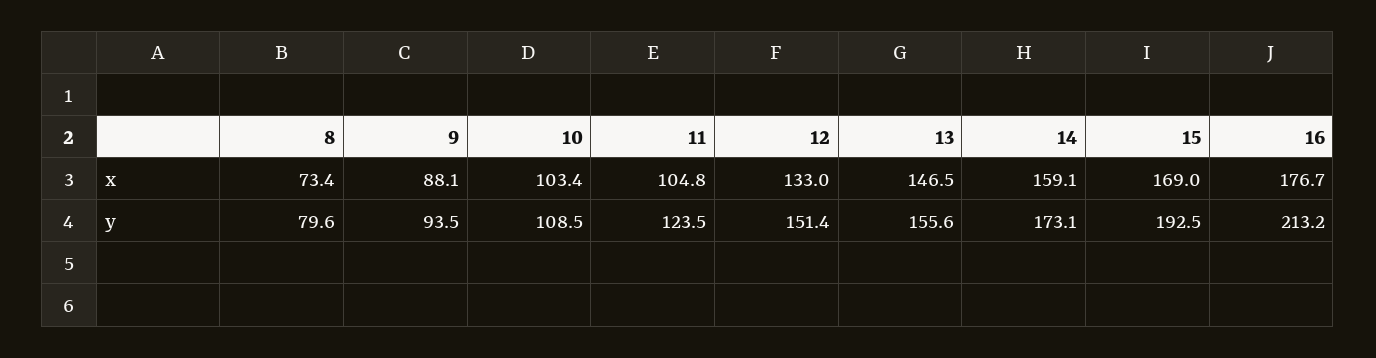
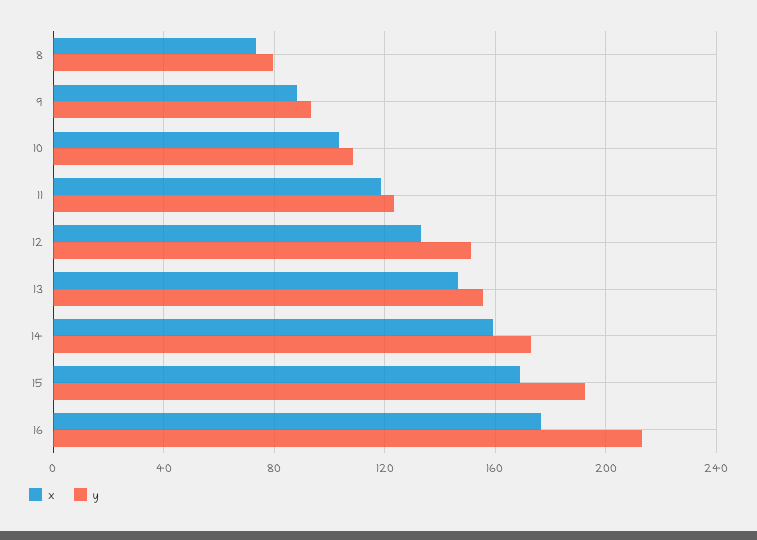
  {
    "x": {
      "8": 73.4,
      "9": 88.1,
      "10": 103.4,
-     "11": 104.8,
+     "11": 120,
      "12": 133,
      "13": 146.5,
      "14": 159.1,
      "15": 169,
      "16": 176.7
    },
    "y": {
      "8": 79.6,
      "9": 93.5,
      "10": 108.5,
      "11": 123.5,
      "12": 151.4,
      "13": 155.6,
      "14": 173.1,
      "15": 192.5,
      "16": 213.2
    }
  }

